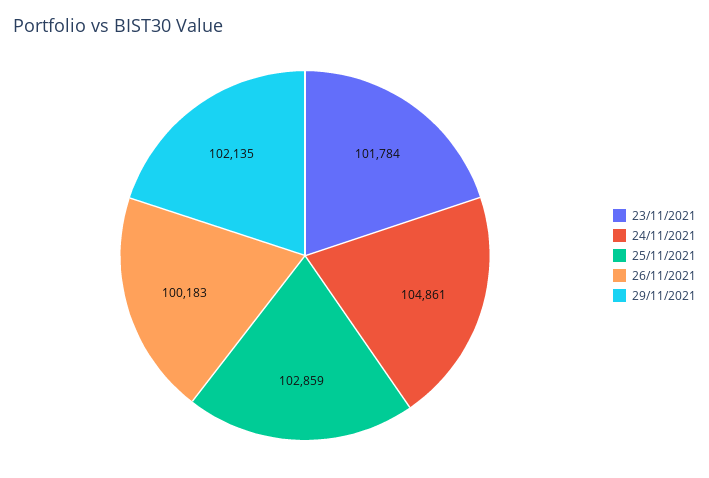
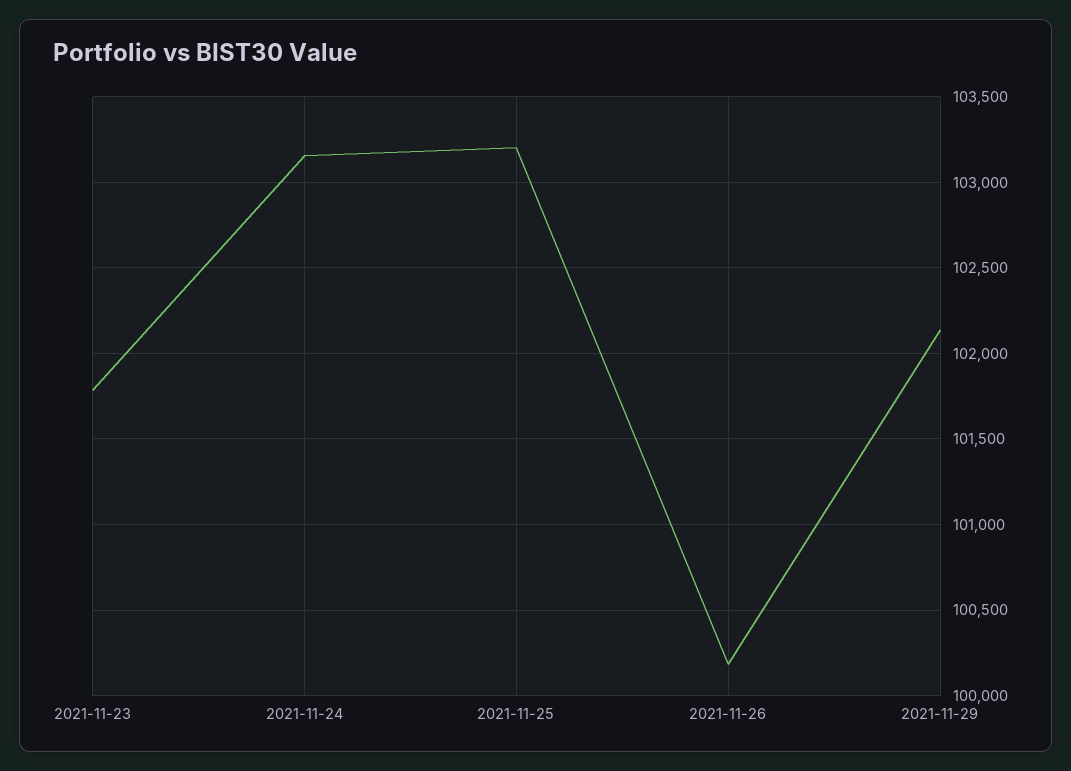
  {
    "23/11/2021": 101784,
-   "24/11/2021": 104861,
+   "24/11/2021": 103150,
-   "25/11/2021": 102859,
+   "25/11/2021": 103200,
    "26/11/2021": 100183,
    "29/11/2021": 102135
  }

